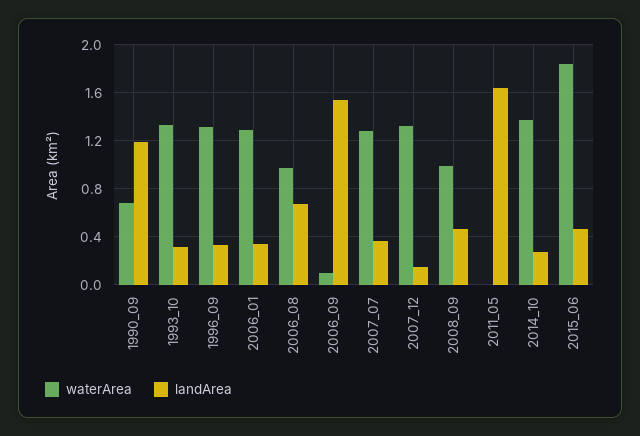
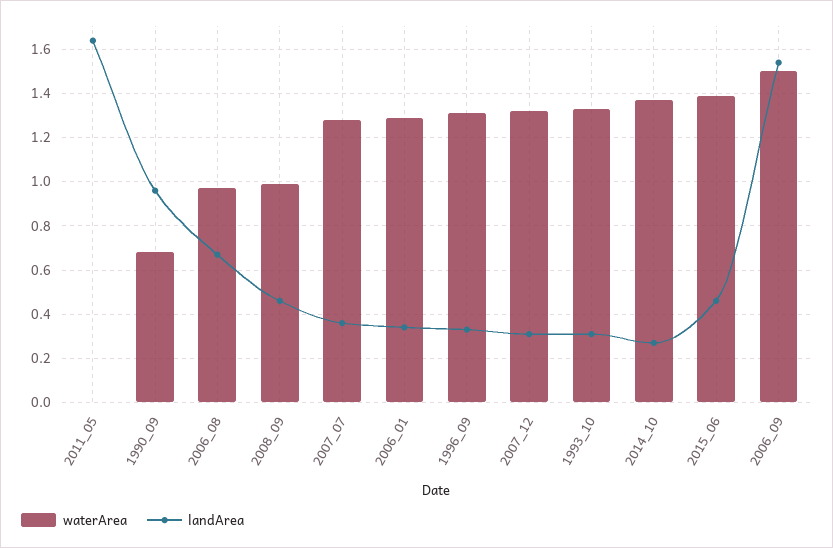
  {
    "waterArea": {
      "1990_09": 0.7,
      "1993_10": 1.35,
      "1996_09": 1.3,
      "2006_01": 1.3,
      "2006_08": 0.95,
-     "2006_09": 0.1,
+     "2006_09": 1.5,
      "2007_07": 1.3,
      "2007_12": 1.3,
      "2008_09": 1,
      "2011_05": 0,
      "2014_10": 1.35,
-     "2015_06": 1.85
+     "2015_06": 1.4
    },
    "landArea": {
-     "1990_09": 1.2,
+     "1990_09": 0.95,
      "1993_10": 0.3,
      "1996_09": 0.35,
      "2006_01": 0.35,
      "2006_08": 0.65,
      "2006_09": 1.55,
      "2007_07": 0.35,
-     "2007_12": 0.15,
+     "2007_12": 0.3,
      "2008_09": 0.45,
      "2011_05": 1.65,
      "2014_10": 0.25,
      "2015_06": 0.45
    }
  }

